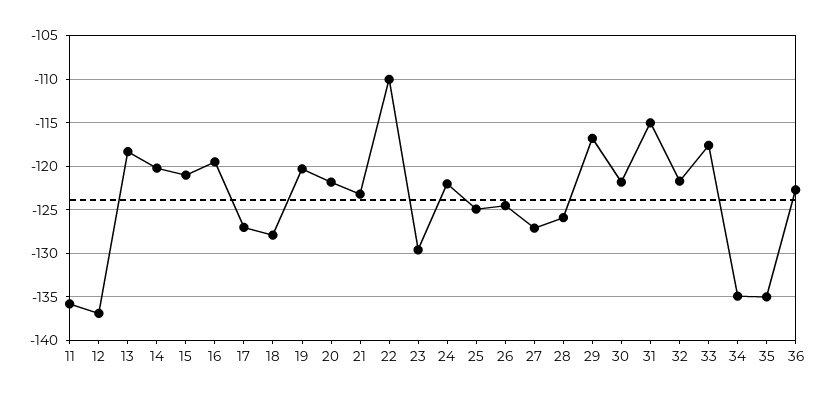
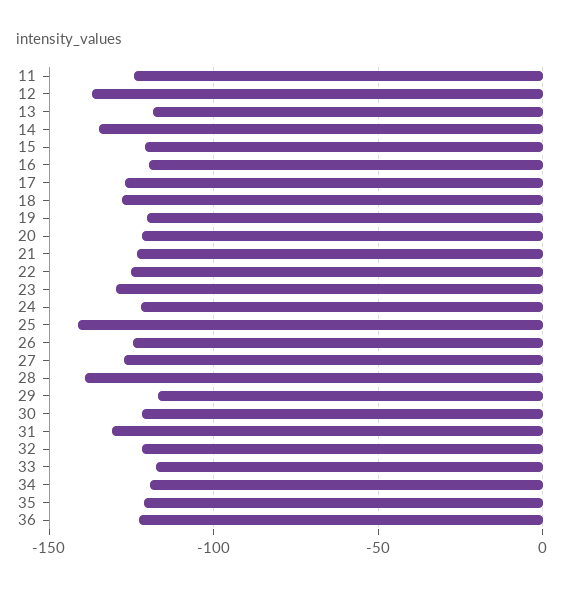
  {
-   "11": -136,
+   "11": -125,
    "12": -137,
    "13": -118,
-   "14": -120,
+   "14": -135,
    "15": -121,
    "16": -120,
    "17": -127,
    "18": -128,
    "19": -120,
    "20": -122,
    "21": -123,
-   "22": -110,
+   "22": -125,
    "23": -130,
    "24": -122,
-   "25": -125,
+   "25": -140,
    "26": -125,
    "27": -127,
-   "28": -126,
+   "28": -140,
    "29": -117,
    "30": -122,
-   "31": -115,
+   "31": -130,
    "32": -122,
    "33": -118,
-   "34": -135,
+   "34": -120,
-   "35": -135,
+   "35": -120,
    "36": -123
  }

